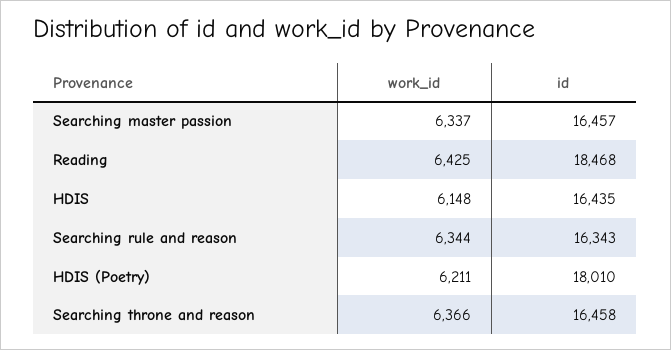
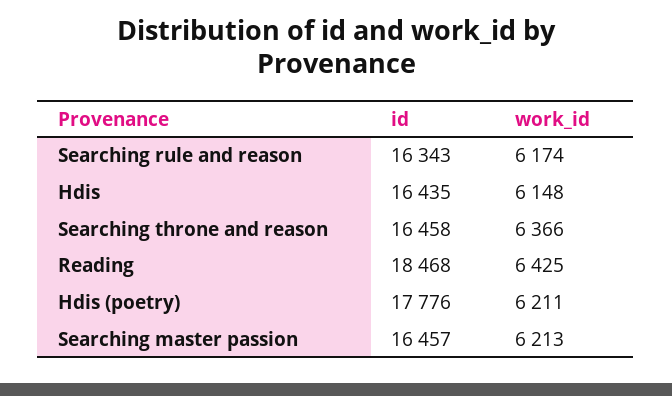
  {
    "work_id": {
-     "Searching master passion": 6337,
+     "Searching master passion": 6213,
      "Reading": 6425,
      "HDIS": 6148,
-     "Searching rule and reason": 6344,
+     "Searching rule and reason": 6174,
      "HDIS (Poetry)": 6211,
      "Searching throne and reason": 6366
    },
    "id": {
      "Searching master passion": 16457,
      "Reading": 18468,
      "HDIS": 16435,
      "Searching rule and reason": 16343,
-     "HDIS (Poetry)": 18010,
+     "HDIS (Poetry)": 17776,
      "Searching throne and reason": 16458
    }
  }

